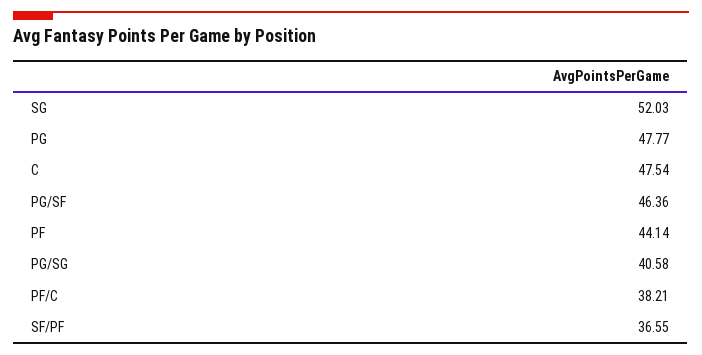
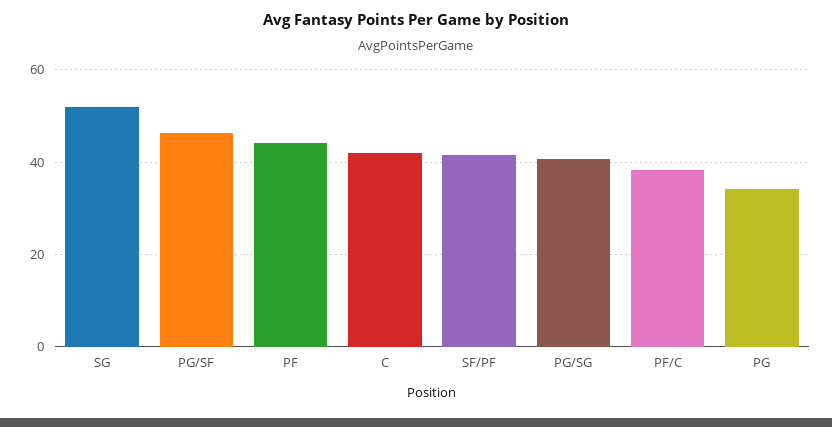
  {
    "SG": 52.03,
-   "PG": 47.77,
+   "PG": 34,
-   "C": 47.54,
+   "C": 42,
    "PG/SF": 46.36,
    "PF": 44.14,
    "PG/SG": 40.58,
    "PF/C": 38.21,
-   "SF/PF": 36.55
+   "SF/PF": 42
  }

